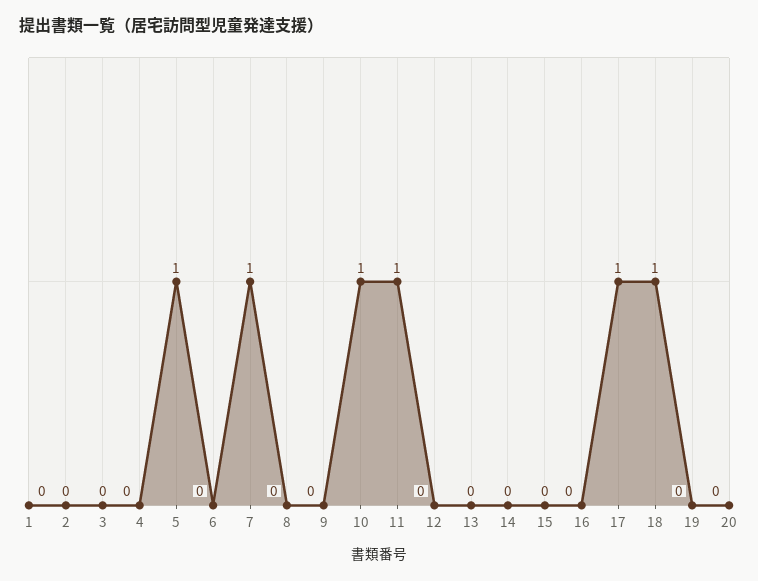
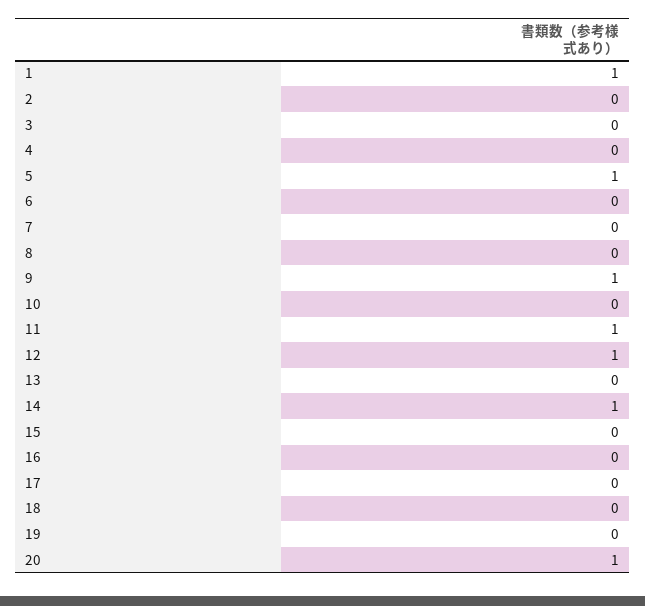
  {
-   "1": 0,
+   "1": 1,
    "2": 0,
    "3": 0,
    "4": 0,
    "5": 1,
    "6": 0,
-   "7": 1,
+   "7": 0,
    "8": 0,
-   "9": 0,
+   "9": 1,
-   "10": 1,
+   "10": 0,
    "11": 1,
-   "12": 0,
+   "12": 1,
    "13": 0,
-   "14": 0,
+   "14": 1,
    "15": 0,
    "16": 0,
-   "17": 1,
+   "17": 0,
-   "18": 1,
+   "18": 0,
    "19": 0,
-   "20": 0
+   "20": 1
  }

